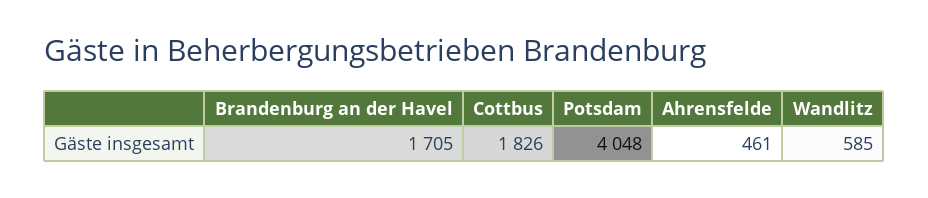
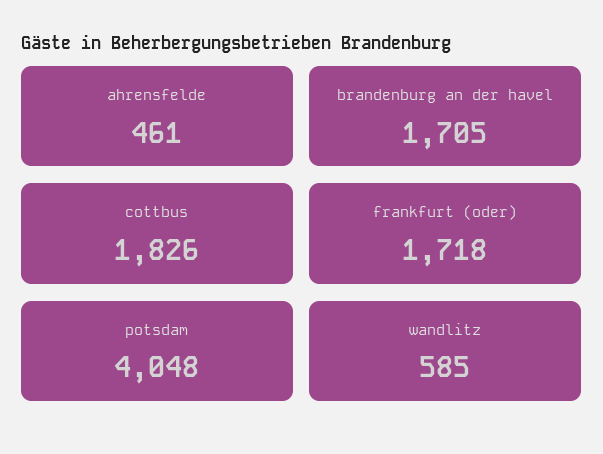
  {
    "Brandenburg an der Havel": 1705,
    "Cottbus": 1826,
    "Potsdam": 4048,
    "Ahrensfelde": 461,
-   "Wandlitz": 585
+   "Wandlitz": 585,
+   "frankfurt (oder)": 1718
  }

